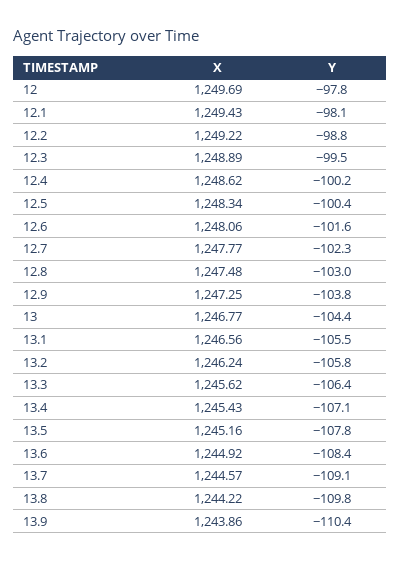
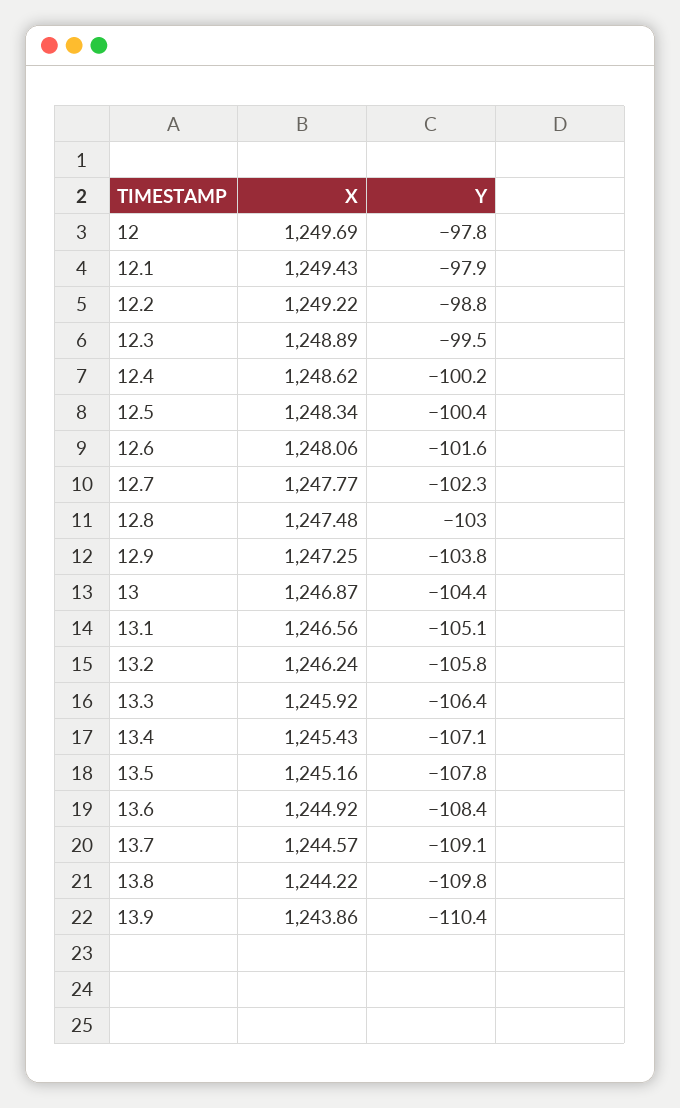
  {
    "X": {
      "12": 1249.69,
      "12.1": 1249.43,
      "12.2": 1249.22,
      "12.3": 1248.89,
      "12.4": 1248.62,
      "12.5": 1248.34,
      "12.6": 1248.06,
      "12.7": 1247.77,
      "12.8": 1247.48,
      "12.9": 1247.25,
-     "13": 1246.77,
+     "13": 1246.87,
      "13.1": 1246.56,
      "13.2": 1246.24,
-     "13.3": 1245.62,
+     "13.3": 1245.92,
      "13.4": 1245.43,
      "13.5": 1245.16,
      "13.6": 1244.92,
      "13.7": 1244.57,
      "13.8": 1244.22,
      "13.9": 1243.86
    },
    "Y": {
      "12": -97.8,
-     "12.1": -98.1,
+     "12.1": -97.9,
      "12.2": -98.8,
      "12.3": -99.5,
      "12.4": -100.2,
      "12.5": -100.4,
      "12.6": -101.6,
      "12.7": -102.3,
      "12.8": -103,
      "12.9": -103.8,
      "13": -104.4,
-     "13.1": -105.5,
+     "13.1": -105.1,
      "13.2": -105.8,
      "13.3": -106.4,
      "13.4": -107.1,
      "13.5": -107.8,
      "13.6": -108.4,
      "13.7": -109.1,
      "13.8": -109.8,
      "13.9": -110.4
    }
  }

